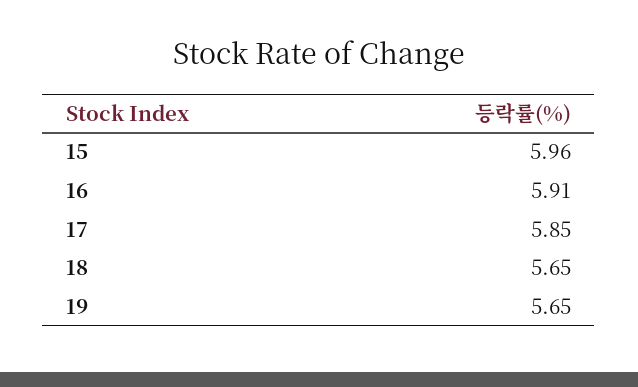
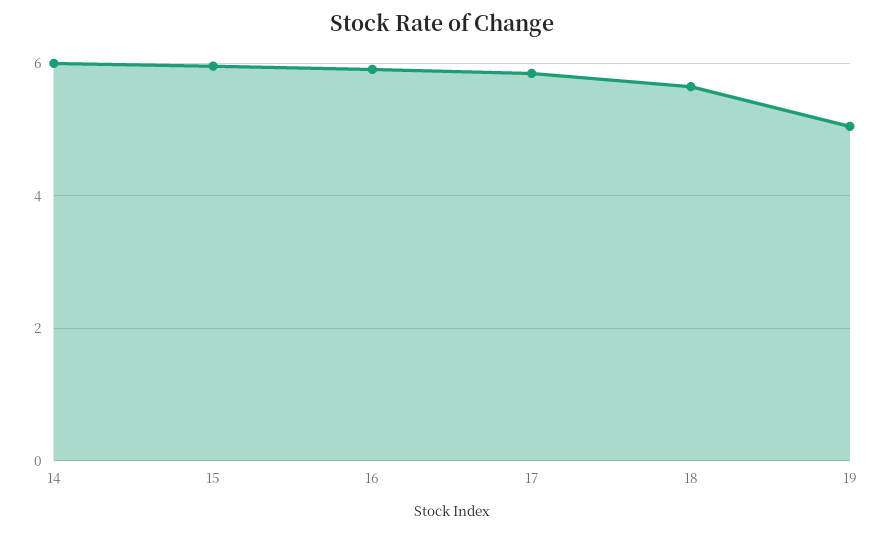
  {
    "15": 5.96,
    "16": 5.91,
    "17": 5.85,
    "18": 5.65,
-   "19": 5.65
+   "19": 5,
+   "14": 6
  }

